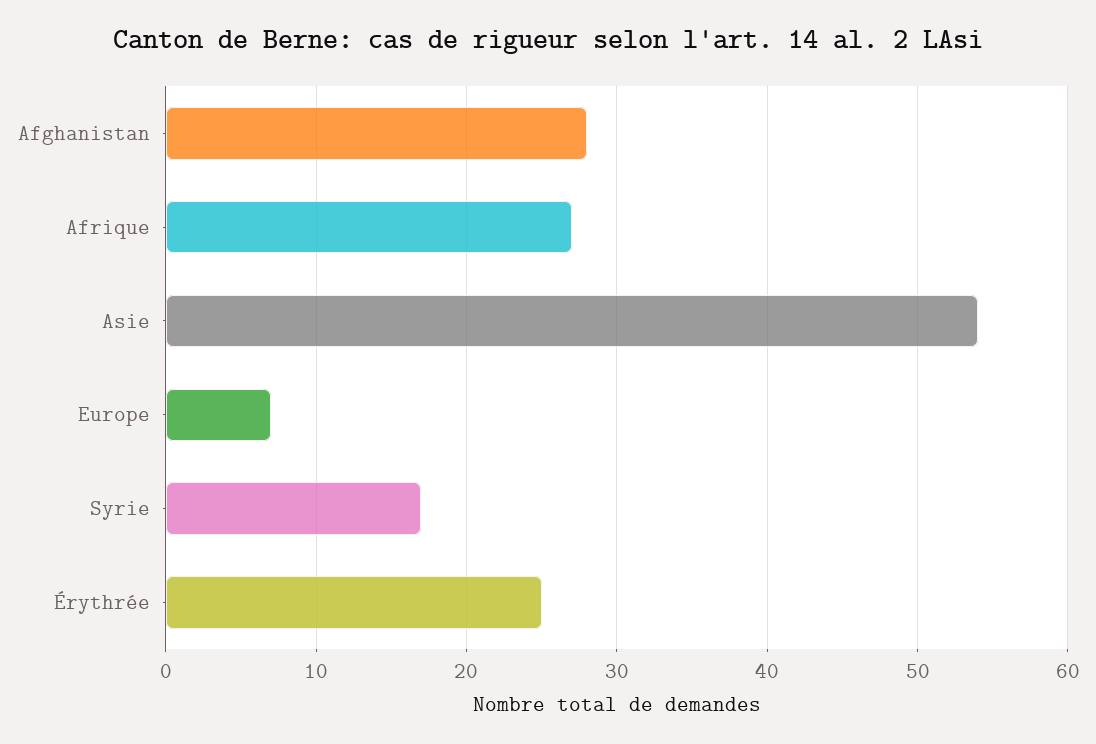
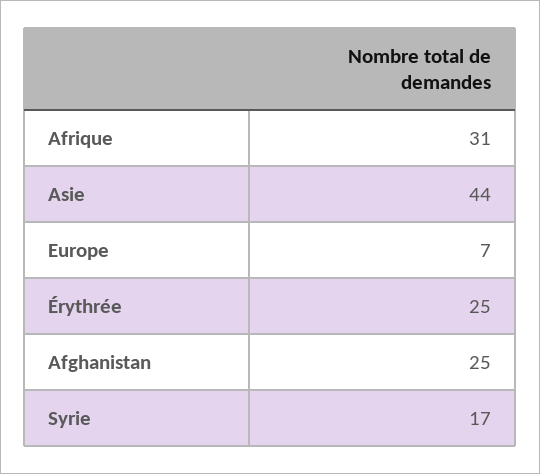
  {
-   "Afghanistan": 28,
+   "Afghanistan": 25,
-   "Afrique": 27,
+   "Afrique": 31,
-   "Asie": 54,
+   "Asie": 44,
    "Europe": 7,
    "Syrie": 17,
    "Érythrée": 25
  }

